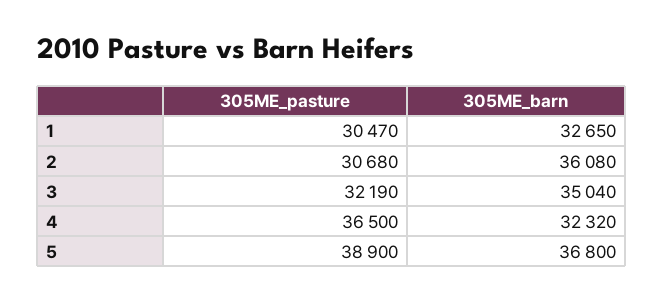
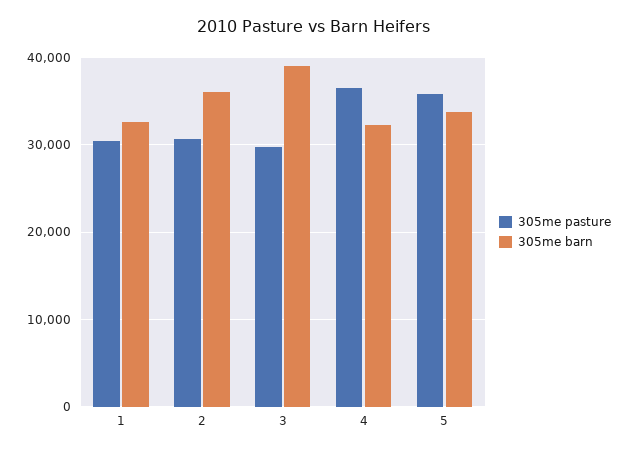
  {
    "305ME_pasture": {
      "1": 30470,
      "2": 30680,
-     "3": 32190,
+     "3": 30000,
      "4": 36500,
-     "5": 38900
+     "5": 36000
    },
    "305ME_barn": {
      "1": 32650,
      "2": 36080,
-     "3": 35040,
+     "3": 39000,
      "4": 32320,
-     "5": 36800
+     "5": 34000
    }
  }

